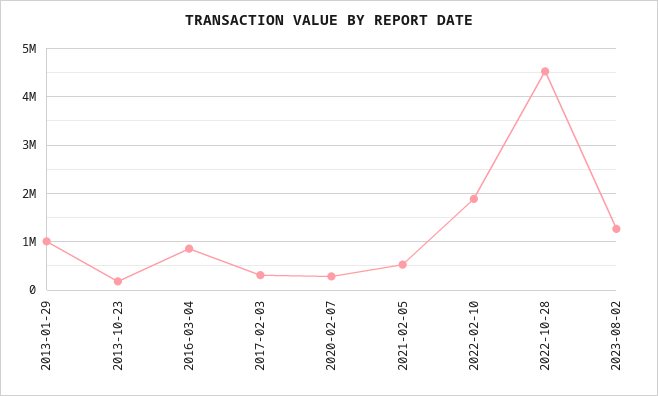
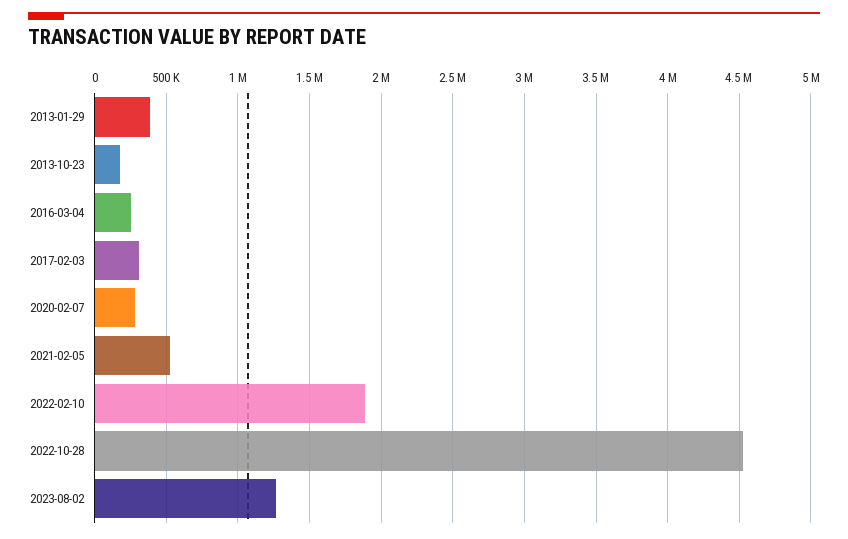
  {
-   "2013-01-29": 1000000,
+   "2013-01-29": 400000,
    "2013-10-23": 200000,
-   "2016-03-04": 800000,
+   "2016-03-04": 250000,
    "2017-02-03": 300000,
    "2020-02-07": 300000,
    "2021-02-05": 500000,
    "2022-02-10": 1900000,
    "2022-10-28": 4500000,
    "2023-08-02": 1250000
  }

